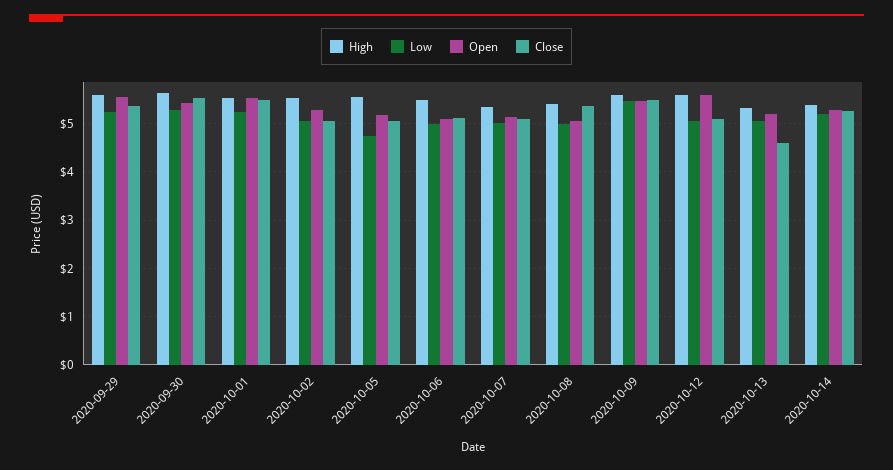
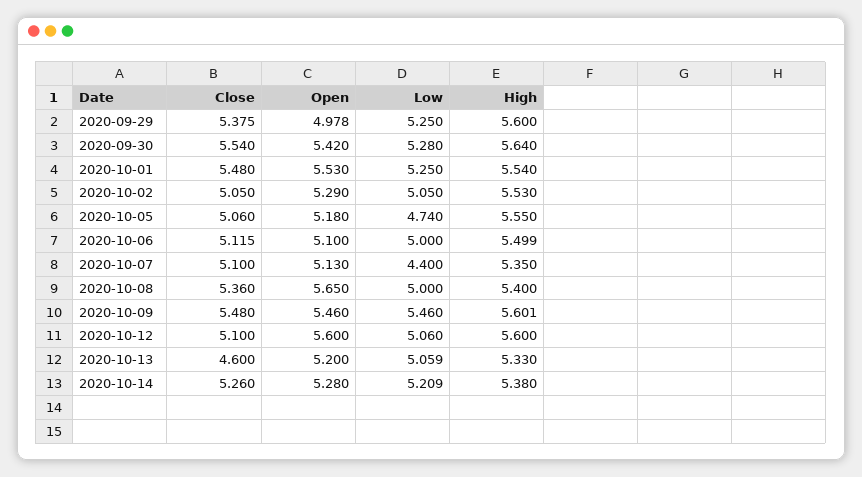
  {
    "High": {
      "2020-09-29": 5.6,
      "2020-09-30": 5.64,
      "2020-10-01": 5.54,
      "2020-10-02": 5.53,
      "2020-10-05": 5.55,
      "2020-10-06": 5.499,
      "2020-10-07": 5.35,
      "2020-10-08": 5.4,
      "2020-10-09": 5.601,
      "2020-10-12": 5.6,
      "2020-10-13": 5.33,
      "2020-10-14": 5.38
    },
    "Low": {
      "2020-09-29": 5.25,
      "2020-09-30": 5.28,
      "2020-10-01": 5.25,
      "2020-10-02": 5.05,
      "2020-10-05": 4.74,
      "2020-10-06": 5,
-     "2020-10-07": 5,
+     "2020-10-07": 4.4,
      "2020-10-08": 5,
      "2020-10-09": 5.46,
      "2020-10-12": 5.06,
      "2020-10-13": 5.059,
      "2020-10-14": 5.209
    },
    "Open": {
-     "2020-09-29": 5.6,
+     "2020-09-29": 4.978,
      "2020-09-30": 5.42,
      "2020-10-01": 5.53,
      "2020-10-02": 5.29,
      "2020-10-05": 5.18,
      "2020-10-06": 5.1,
      "2020-10-07": 5.13,
-     "2020-10-08": 5,
+     "2020-10-08": 5.65,
      "2020-10-09": 5.46,
      "2020-10-12": 5.6,
      "2020-10-13": 5.2,
      "2020-10-14": 5.28
    },
    "Close": {
      "2020-09-29": 5.375,
      "2020-09-30": 5.54,
      "2020-10-01": 5.48,
      "2020-10-02": 5.05,
      "2020-10-05": 5.06,
      "2020-10-06": 5.115,
      "2020-10-07": 5.1,
      "2020-10-08": 5.36,
      "2020-10-09": 5.48,
      "2020-10-12": 5.1,
      "2020-10-13": 4.6,
      "2020-10-14": 5.26
    }
  }

